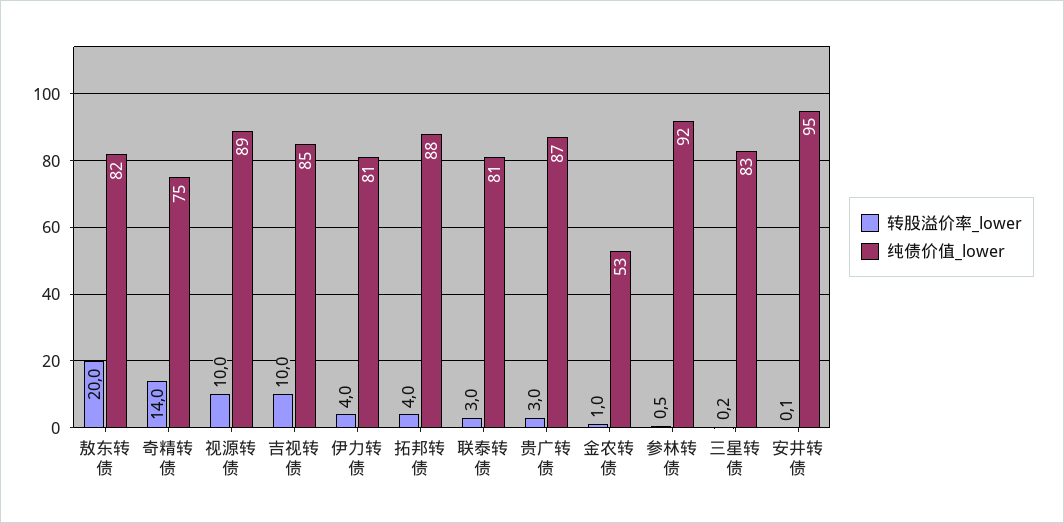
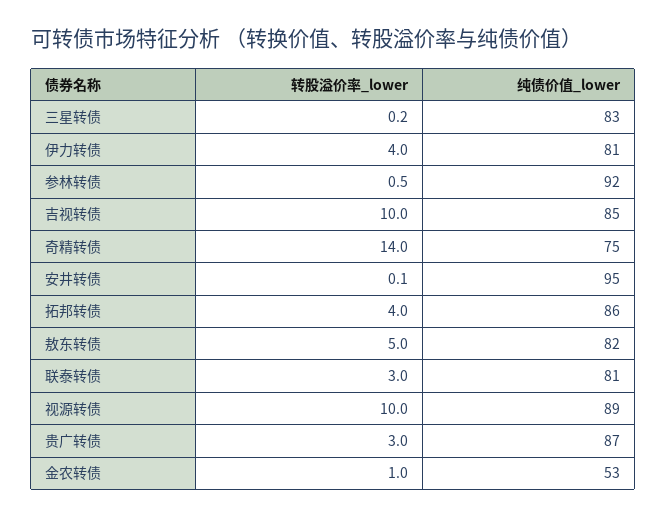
  {
    "转股溢价率_lower": {
-     "敖东转债": 20,
+     "敖东转债": 5,
      "奇精转债": 14,
      "视源转债": 10,
      "吉视转债": 10,
      "伊力转债": 4,
      "拓邦转债": 4,
      "联泰转债": 3,
      "贵广转债": 3,
      "金农转债": 1,
      "参林转债": 0.5,
      "三星转债": 0.2,
      "安井转债": 0.1
    },
    "纯债价值_lower": {
      "敖东转债": 82,
      "奇精转债": 75,
      "视源转债": 89,
      "吉视转债": 85,
      "伊力转债": 81,
-     "拓邦转债": 88,
+     "拓邦转债": 86,
      "联泰转债": 81,
      "贵广转债": 87,
      "金农转债": 53,
      "参林转债": 92,
      "三星转债": 83,
      "安井转债": 95
    }
  }

